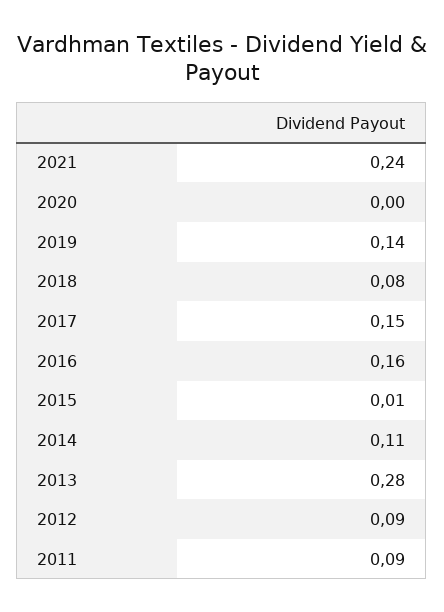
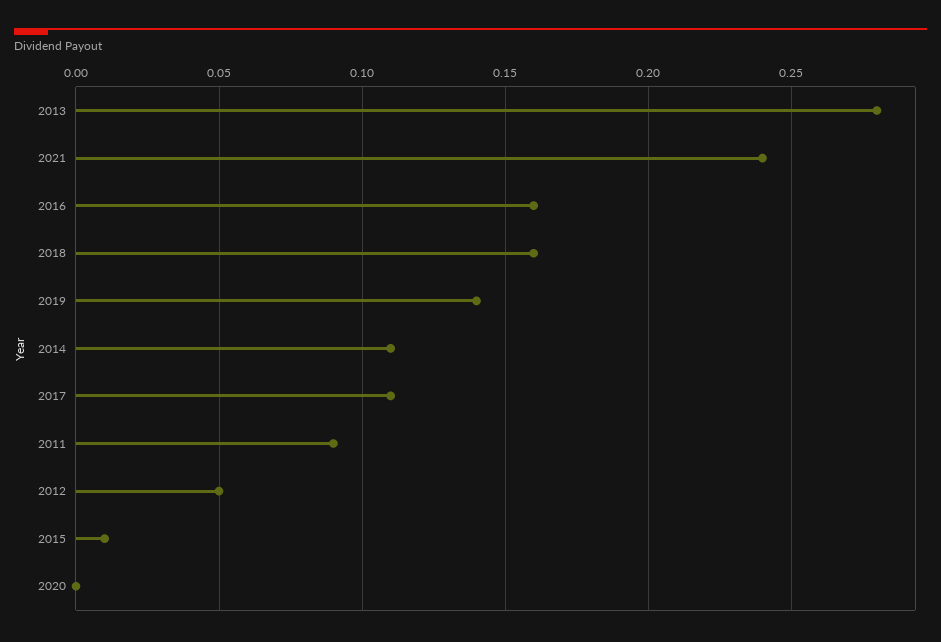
  {
    "2021": 0.24,
    "2020": 0,
    "2019": 0.14,
-   "2018": 0.08,
+   "2018": 0.16,
-   "2017": 0.15,
+   "2017": 0.11,
    "2016": 0.16,
    "2015": 0.01,
    "2014": 0.11,
    "2013": 0.28,
-   "2012": 0.09,
+   "2012": 0.05,
    "2011": 0.09
  }

